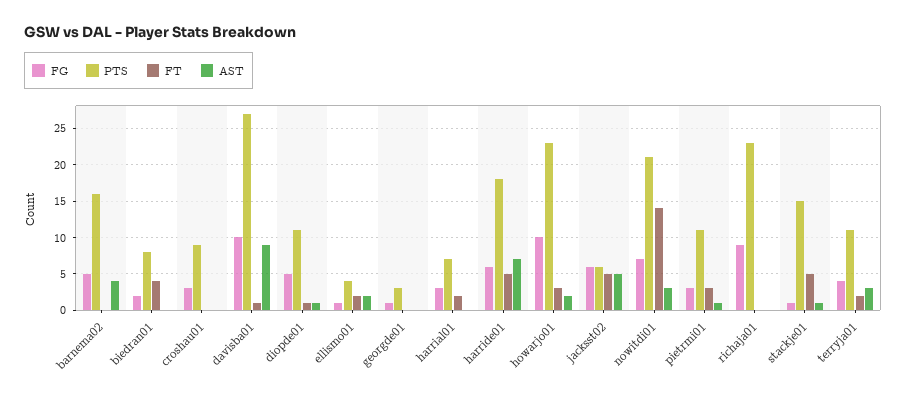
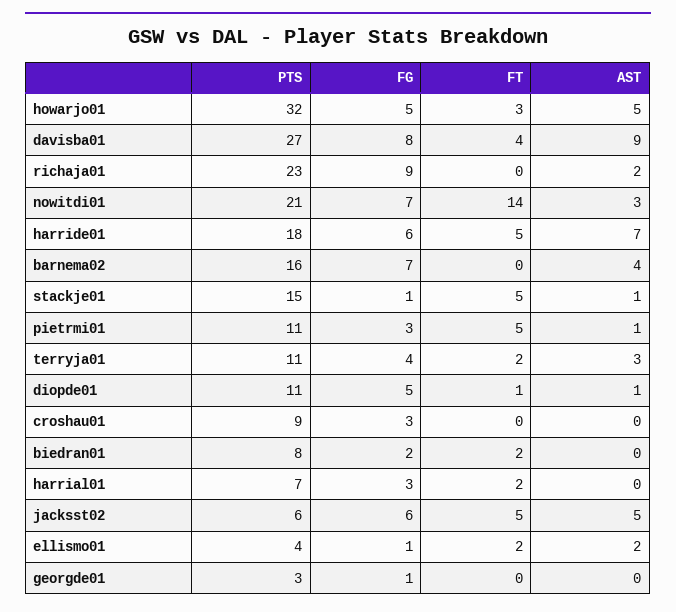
  {
    "FG": {
-     "barnema02": 5,
+     "barnema02": 7,
      "biedran01": 2,
      "croshau01": 3,
-     "davisba01": 10,
+     "davisba01": 8,
      "diopde01": 5,
      "ellismo01": 1,
      "georgde01": 1,
      "harrial01": 3,
      "harride01": 6,
-     "howarjo01": 10,
+     "howarjo01": 5,
      "jacksst02": 6,
      "nowitdi01": 7,
      "pietrmi01": 3,
      "richaja01": 9,
      "stackje01": 1,
      "terryja01": 4
    },
    "PTS": {
      "barnema02": 16,
      "biedran01": 8,
      "croshau01": 9,
      "davisba01": 27,
      "diopde01": 11,
      "ellismo01": 4,
      "georgde01": 3,
      "harrial01": 7,
      "harride01": 18,
-     "howarjo01": 23,
+     "howarjo01": 32,
      "jacksst02": 6,
      "nowitdi01": 21,
      "pietrmi01": 11,
      "richaja01": 23,
      "stackje01": 15,
      "terryja01": 11
    },
    "FT": {
      "barnema02": 0,
-     "biedran01": 4,
+     "biedran01": 2,
      "croshau01": 0,
-     "davisba01": 1,
+     "davisba01": 4,
      "diopde01": 1,
      "ellismo01": 2,
      "georgde01": 0,
      "harrial01": 2,
      "harride01": 5,
      "howarjo01": 3,
      "jacksst02": 5,
      "nowitdi01": 14,
-     "pietrmi01": 3,
+     "pietrmi01": 5,
      "richaja01": 0,
      "stackje01": 5,
      "terryja01": 2
    },
    "AST": {
      "barnema02": 4,
      "biedran01": 0,
      "croshau01": 0,
      "davisba01": 9,
      "diopde01": 1,
      "ellismo01": 2,
      "georgde01": 0,
      "harrial01": 0,
      "harride01": 7,
-     "howarjo01": 2,
+     "howarjo01": 5,
      "jacksst02": 5,
      "nowitdi01": 3,
      "pietrmi01": 1,
-     "richaja01": 0,
+     "richaja01": 2,
      "stackje01": 1,
      "terryja01": 3
    }
  }

